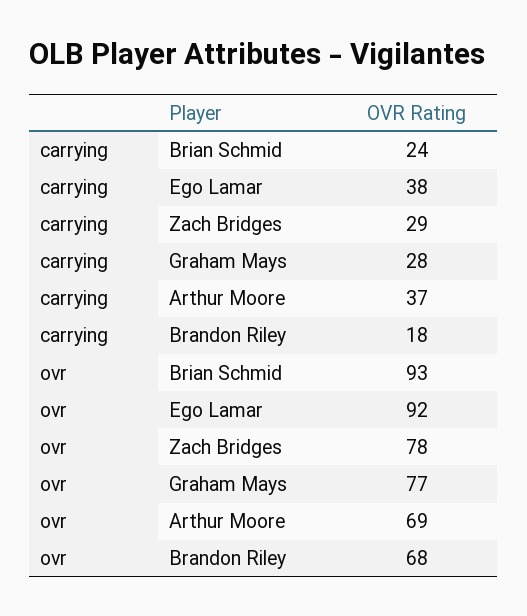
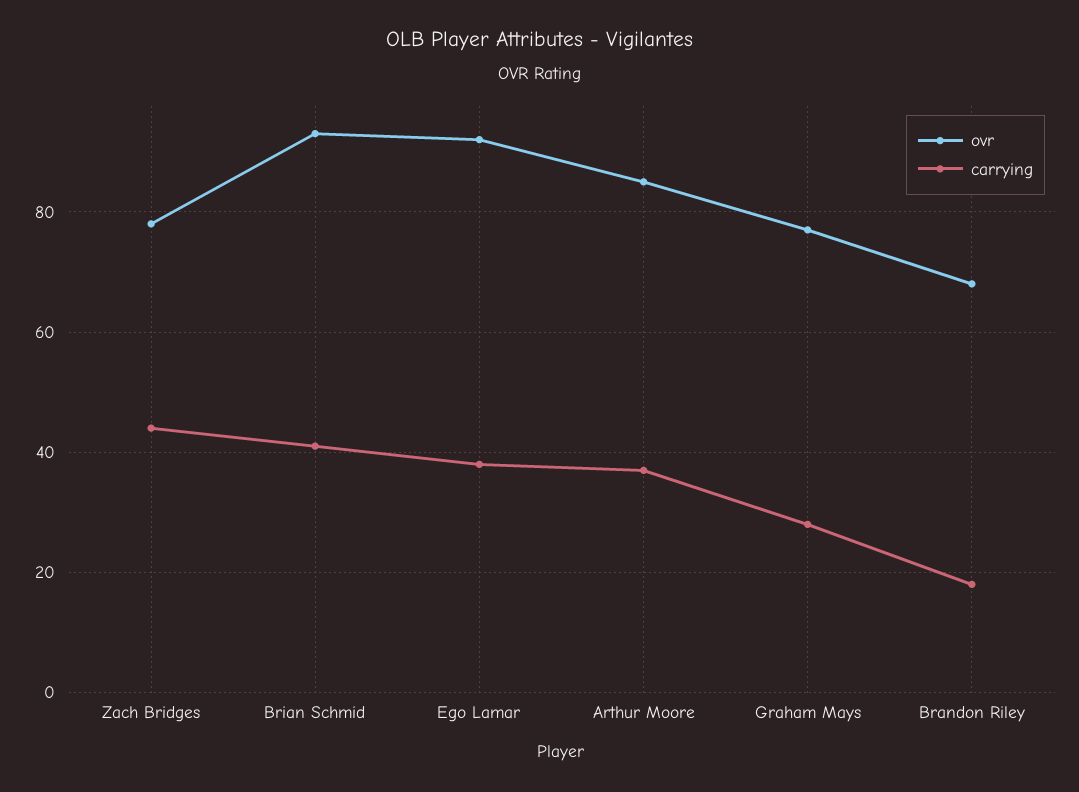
  {
    "carrying": {
-     "Brian Schmid": 24,
+     "Brian Schmid": 40,
      "Ego Lamar": 38,
-     "Zach Bridges": 29,
+     "Zach Bridges": 45,
      "Graham Mays": 28,
      "Arthur Moore": 37,
      "Brandon Riley": 18
    },
    "ovr": {
      "Brian Schmid": 93,
      "Ego Lamar": 92,
      "Zach Bridges": 78,
      "Graham Mays": 77,
-     "Arthur Moore": 69,
+     "Arthur Moore": 85,
      "Brandon Riley": 68
    }
  }

